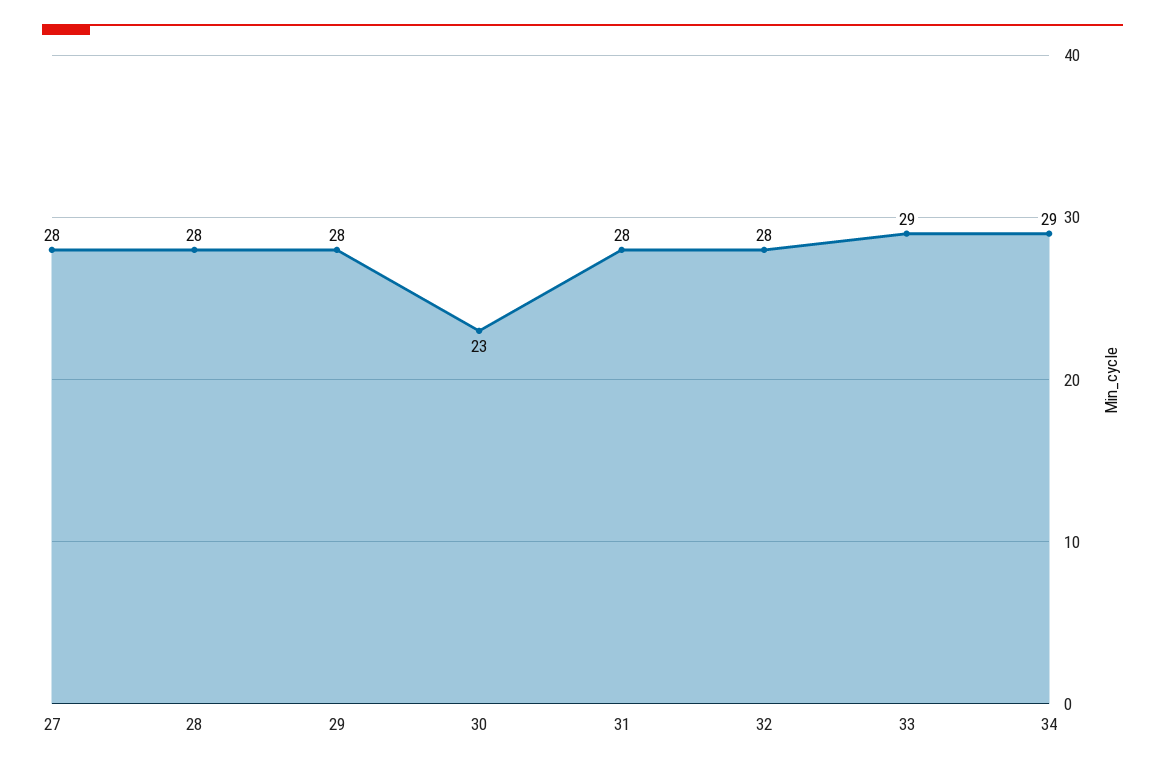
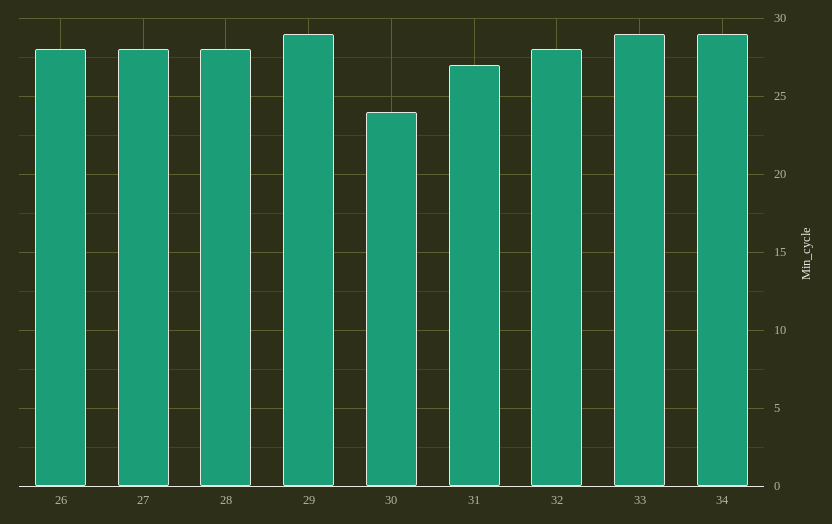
  {
    "27": 28,
    "28": 28,
-   "29": 28,
+   "29": 29,
-   "30": 23,
+   "30": 24,
-   "31": 28,
+   "31": 27,
    "32": 28,
    "33": 29,
-   "34": 29
+   "34": 29,
+   "26": 28
  }

